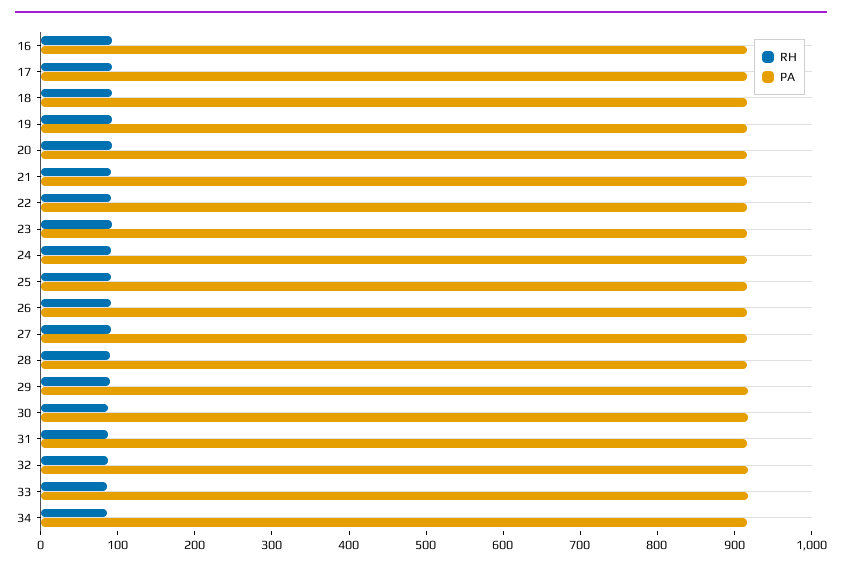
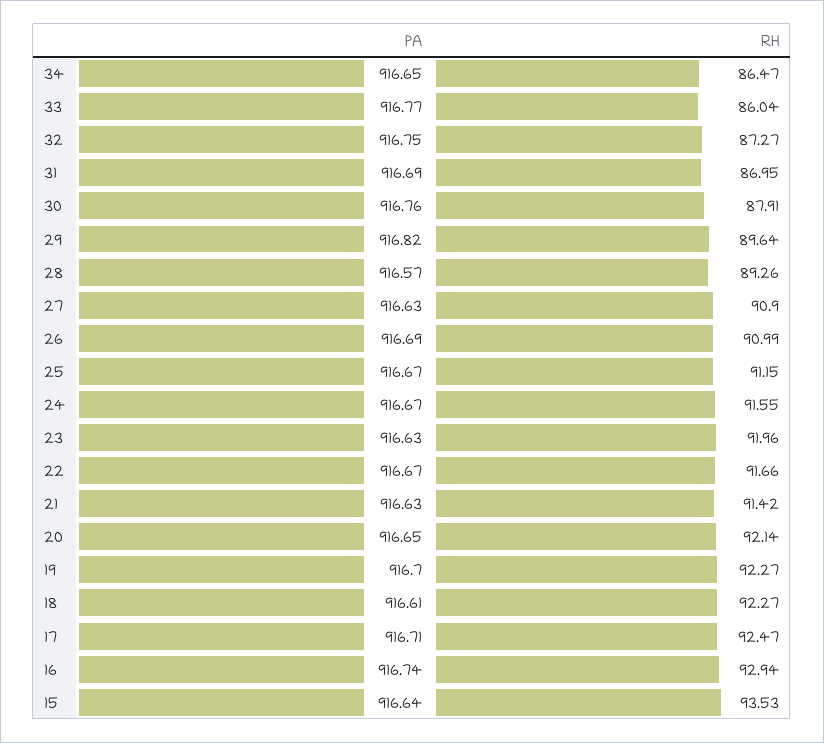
  {
    "RH": {
      "16": 92.94,
      "17": 92.47,
      "18": 92.27,
      "19": 92.27,
      "20": 92.14,
      "21": 91.42,
      "22": 91.66,
      "23": 91.96,
      "24": 91.55,
      "25": 91.15,
      "26": 90.99,
      "27": 90.9,
      "28": 89.26,
      "29": 89.64,
      "30": 87.91,
      "31": 86.95,
      "32": 87.27,
      "33": 86.04,
-     "34": 86.47
+     "34": 86.47,
+     "15": 93.53
    },
    "PA": {
      "16": 916.74,
      "17": 916.71,
      "18": 916.61,
      "19": 916.7,
      "20": 916.65,
      "21": 916.63,
      "22": 916.67,
      "23": 916.63,
      "24": 916.67,
      "25": 916.67,
      "26": 916.69,
      "27": 916.63,
      "28": 916.57,
      "29": 916.82,
      "30": 916.76,
      "31": 916.69,
      "32": 916.75,
      "33": 916.77,
-     "34": 916.65
+     "34": 916.65,
+     "15": 916.64
    }
  }

